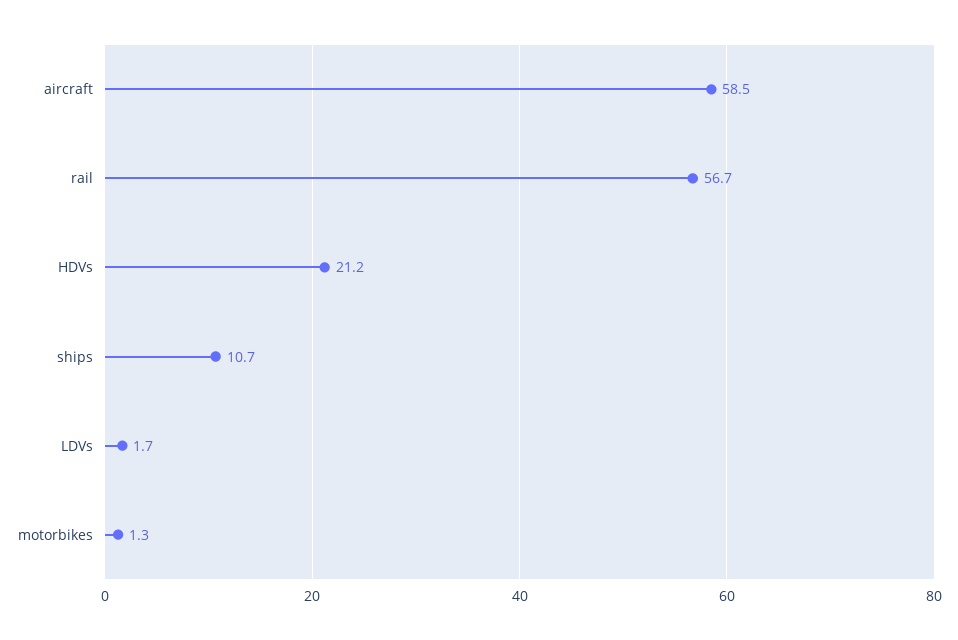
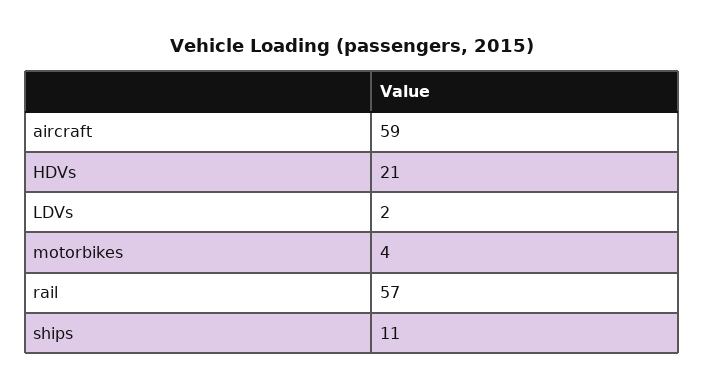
  {
    "aircraft": 58.5,
    "rail": 56.7,
    "HDVs": 21.2,
    "ships": 10.7,
    "LDVs": 1.7,
-   "motorbikes": 1.3
+   "motorbikes": 4
  }

